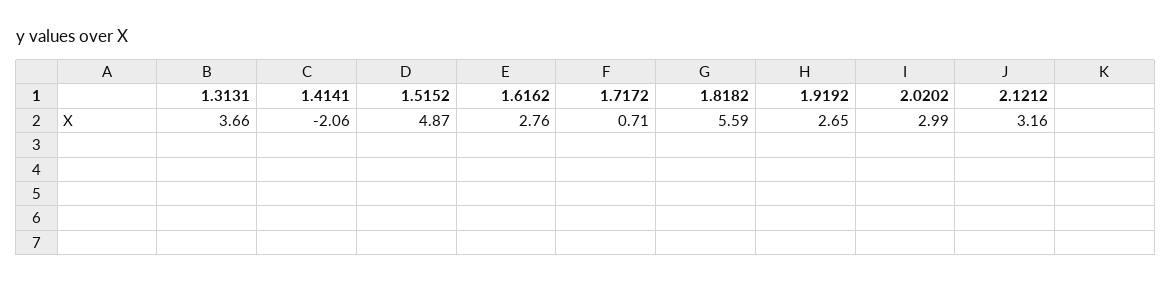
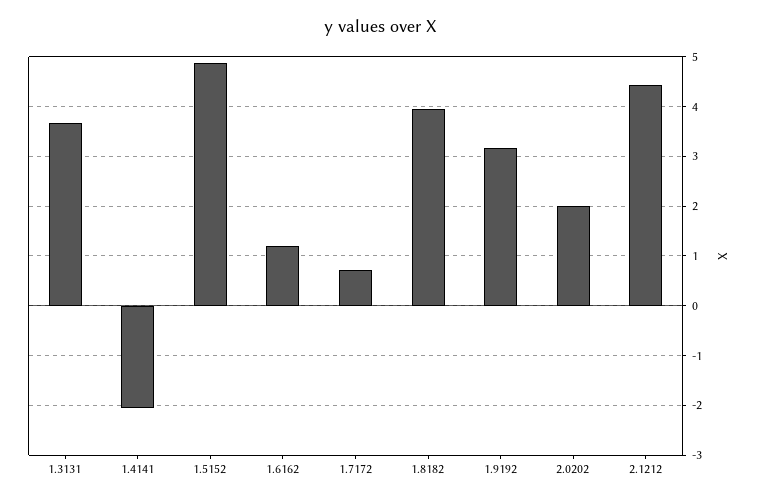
  {
    "1.3131": 3.66,
    "1.4141": -2.06,
    "1.5152": 4.87,
-   "1.6162": 2.76,
+   "1.6162": 1.2,
    "1.7172": 0.71,
-   "1.8182": 5.59,
+   "1.8182": 4,
-   "1.9192": 2.65,
+   "1.9192": 3.2,
-   "2.0202": 2.99,
+   "2.0202": 2,
-   "2.1212": 3.16
+   "2.1212": 4.4
  }

